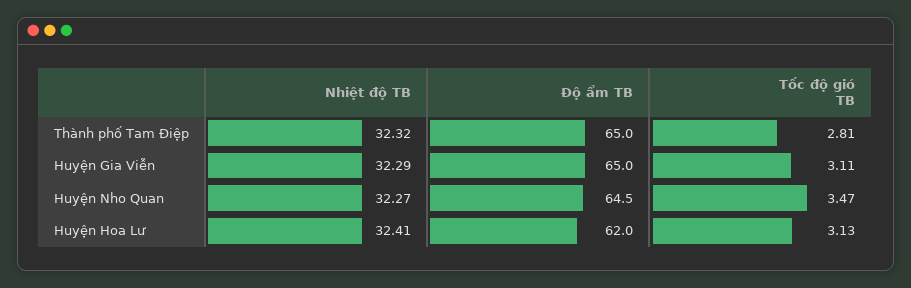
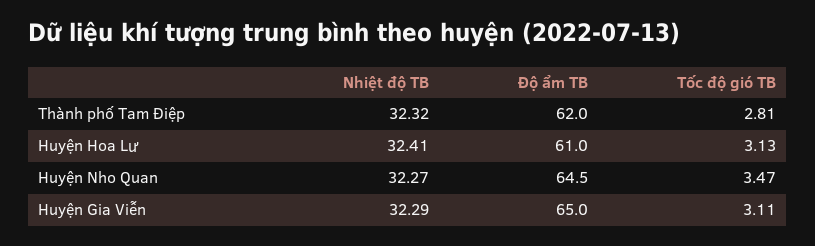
  {
    "Nhiệt độ TB": {
      "Thành phố Tam Điệp": 32.32,
      "Huyện Gia Viễn": 32.29,
      "Huyện Nho Quan": 32.27,
      "Huyện Hoa Lư": 32.41
    },
    "Độ ẩm TB": {
-     "Thành phố Tam Điệp": 65,
+     "Thành phố Tam Điệp": 62,
      "Huyện Gia Viễn": 65,
      "Huyện Nho Quan": 64.5,
-     "Huyện Hoa Lư": 62
+     "Huyện Hoa Lư": 61
    },
    "Tốc độ gió TB": {
      "Thành phố Tam Điệp": 2.81,
      "Huyện Gia Viễn": 3.11,
      "Huyện Nho Quan": 3.47,
      "Huyện Hoa Lư": 3.13
    }
  }

